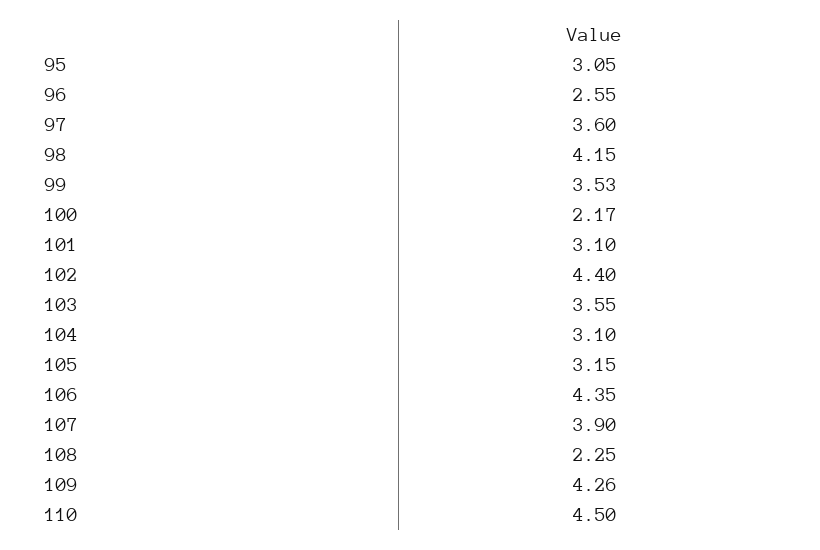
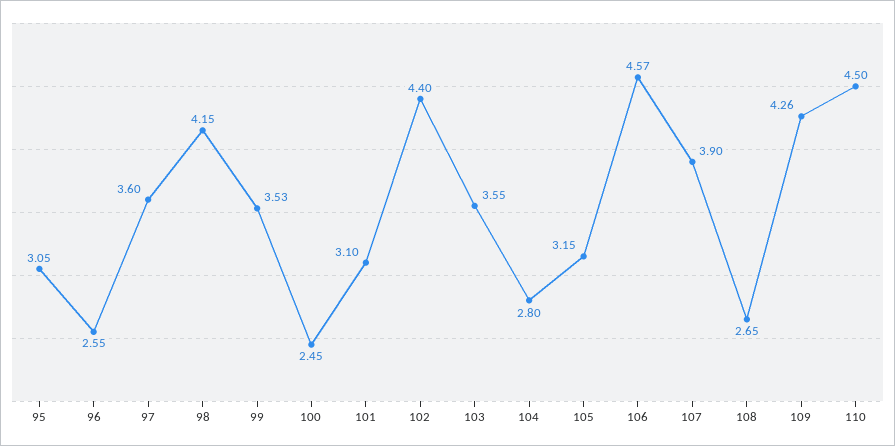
  {
    "95": 3.05,
    "96": 2.55,
    "97": 3.6,
    "98": 4.15,
    "99": 3.53,
-   "100": 2.17,
+   "100": 2.45,
    "101": 3.1,
    "102": 4.4,
    "103": 3.55,
-   "104": 3.1,
+   "104": 2.8,
    "105": 3.15,
-   "106": 4.35,
+   "106": 4.57,
    "107": 3.9,
-   "108": 2.25,
+   "108": 2.65,
    "109": 4.26,
    "110": 4.5
  }

